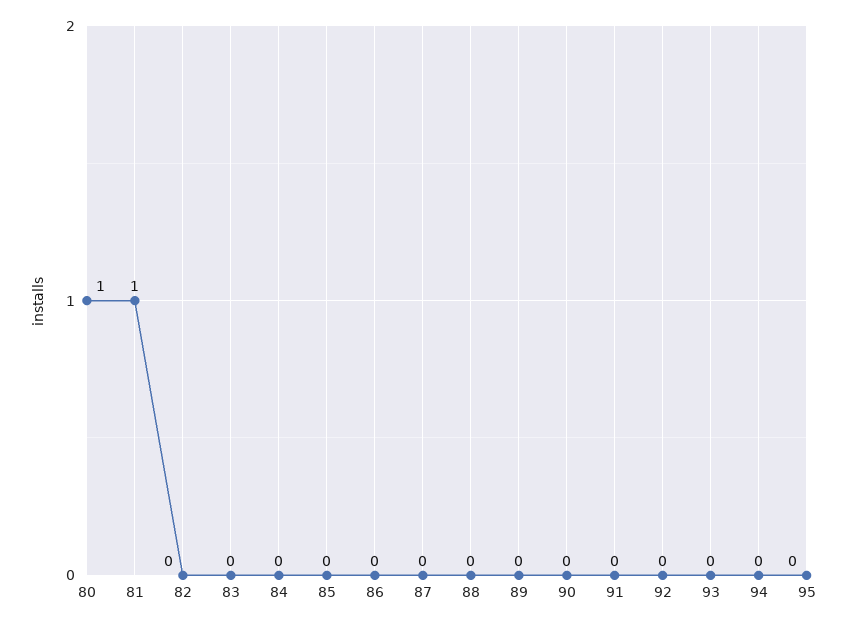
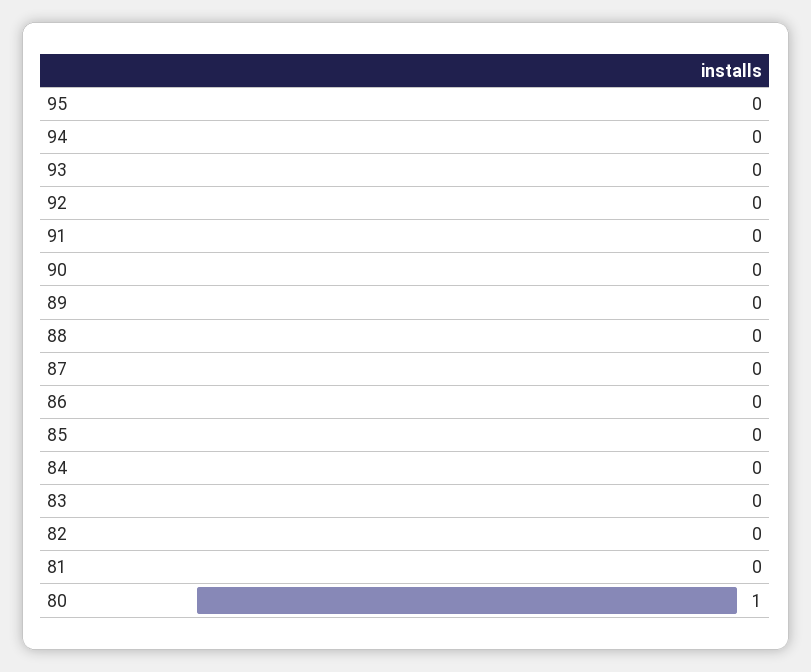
  {
    "80": 1,
-   "81": 1,
+   "81": 0,
    "82": 0,
    "83": 0,
    "84": 0,
    "85": 0,
    "86": 0,
    "87": 0,
    "88": 0,
    "89": 0,
    "90": 0,
    "91": 0,
    "92": 0,
    "93": 0,
    "94": 0,
    "95": 0
  }

